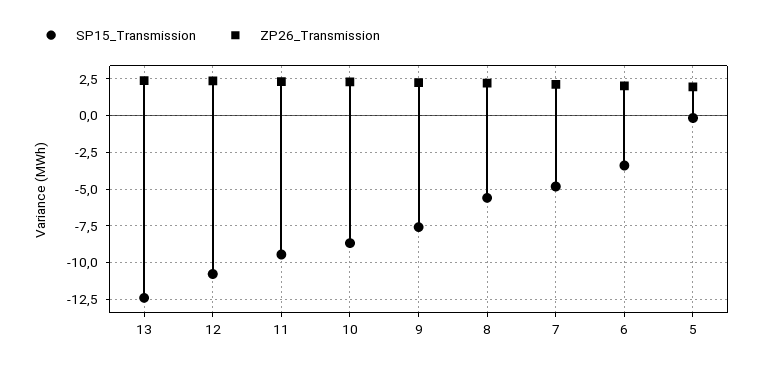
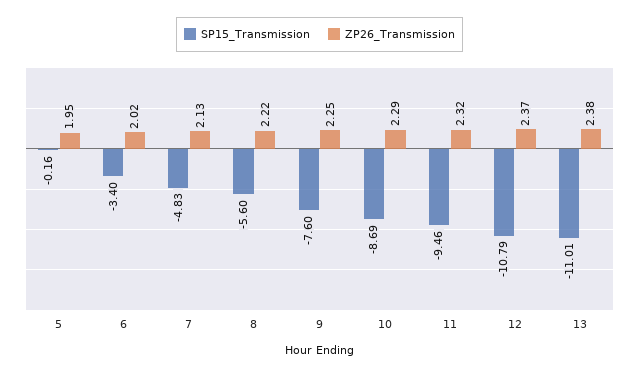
  {
    "SP15_Transmission": {
-     "13": -12.5,
+     "13": -11.01,
      "12": -10.79,
      "11": -9.46,
      "10": -8.69,
      "9": -7.6,
      "8": -5.6,
      "7": -4.83,
      "6": -3.4,
      "5": -0.16
    },
    "ZP26_Transmission": {
      "13": 2.38,
      "12": 2.37,
      "11": 2.32,
      "10": 2.29,
      "9": 2.25,
      "8": 2.22,
      "7": 2.13,
      "6": 2.02,
      "5": 1.95
    }
  }

